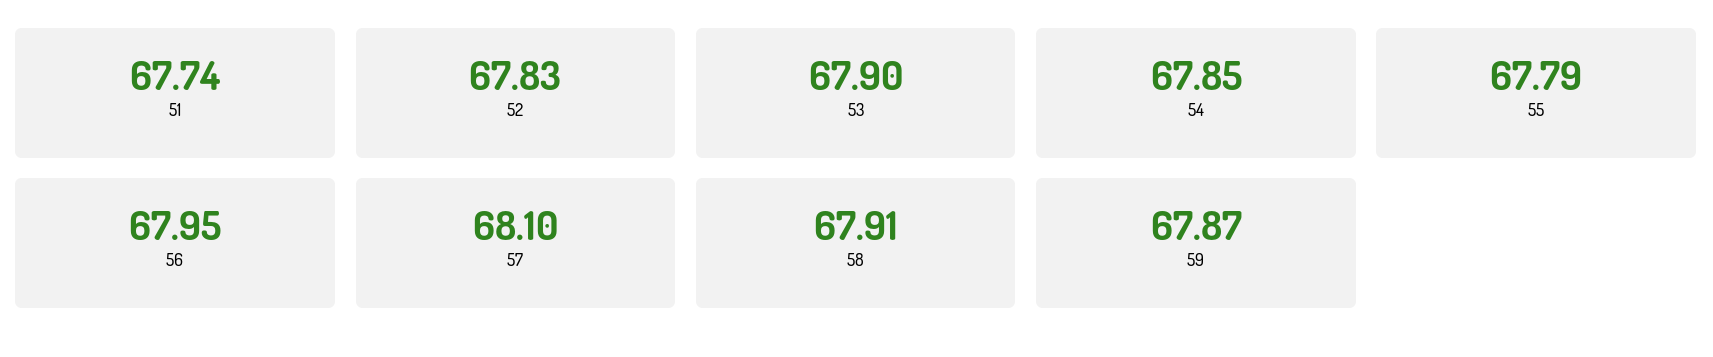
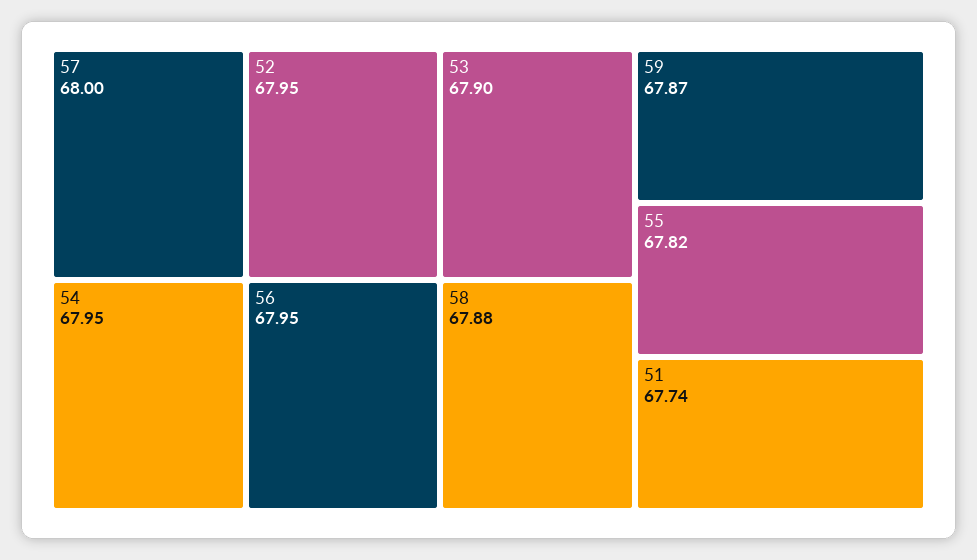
  {
    "51": 67.74,
-   "52": 67.83,
+   "52": 67.95,
    "53": 67.9,
-   "54": 67.85,
+   "54": 67.95,
-   "55": 67.79,
+   "55": 67.82,
    "56": 67.95,
-   "57": 68.1,
+   "57": 68,
-   "58": 67.91,
+   "58": 67.88,
    "59": 67.87
  }

